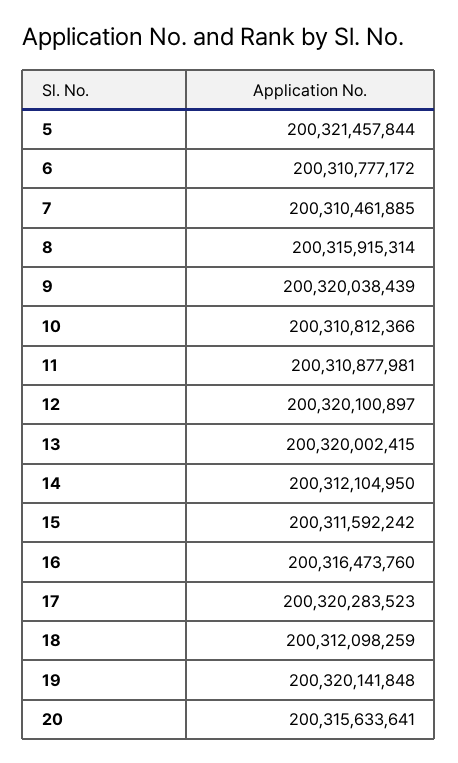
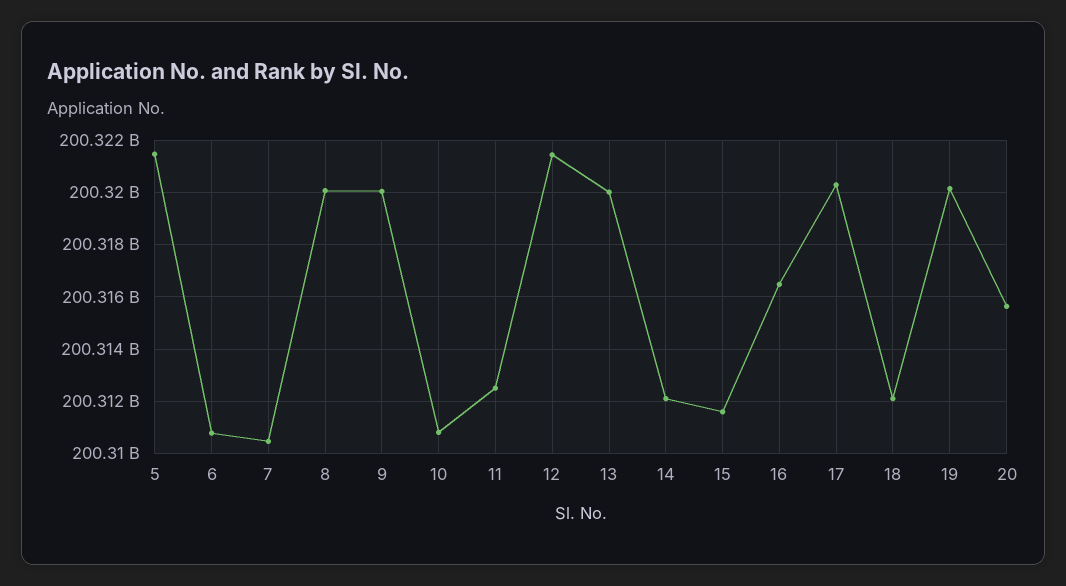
  {
    "5": 200321457844,
    "6": 200310777172,
    "7": 200310461885,
-   "8": 200315915314,
+   "8": 200320000000,
    "9": 200320038439,
    "10": 200310812366,
-   "11": 200310877981,
+   "11": 200312500000,
-   "12": 200320100897,
+   "12": 200321500000,
    "13": 200320002415,
    "14": 200312104950,
    "15": 200311592242,
    "16": 200316473760,
    "17": 200320283523,
    "18": 200312098259,
    "19": 200320141848,
    "20": 200315633641
  }

